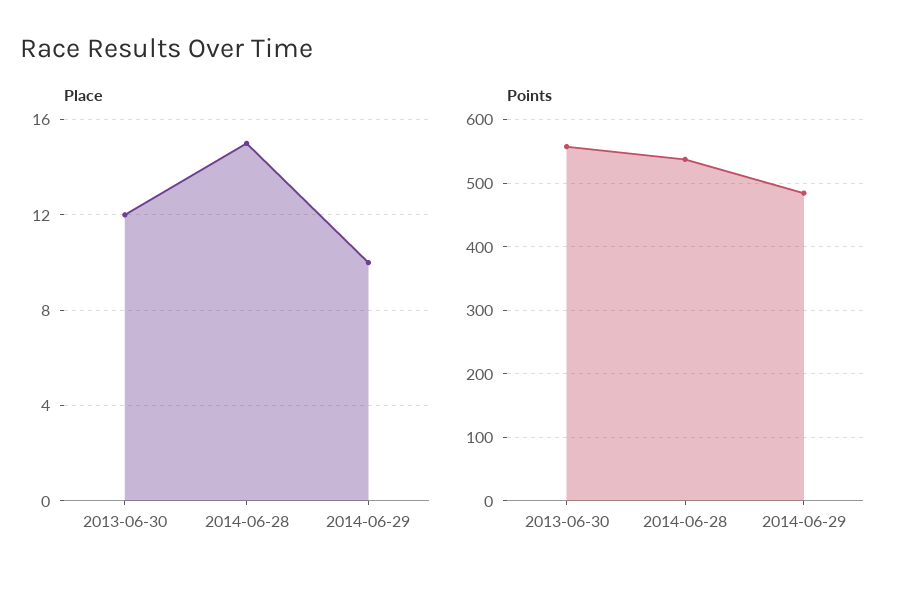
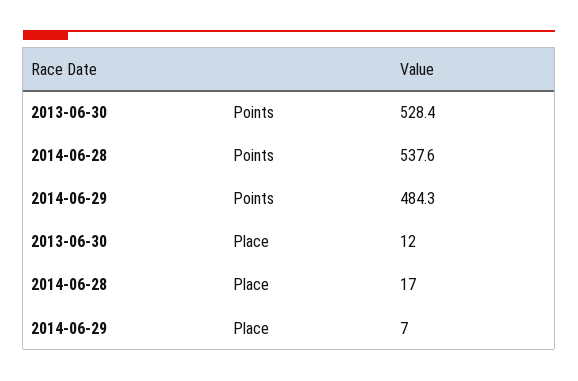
  {
    "Place": {
      "2013-06-30": 12,
-     "2014-06-28": 15,
+     "2014-06-28": 17,
-     "2014-06-29": 10
+     "2014-06-29": 7
    },
    "Points": {
-     "2013-06-30": 560,
+     "2013-06-30": 528.4,
      "2014-06-28": 537.6,
      "2014-06-29": 484.3
    }
  }

